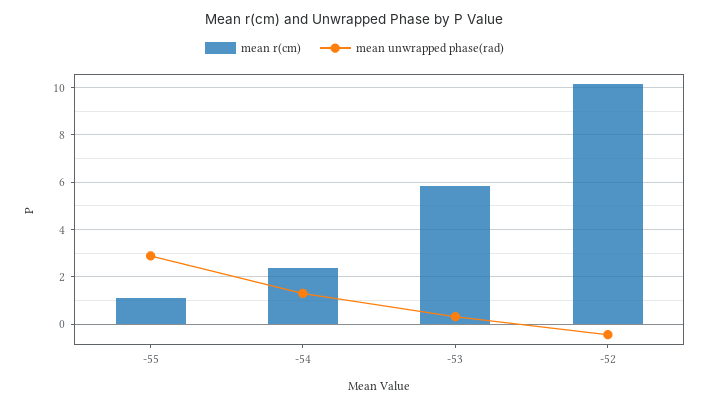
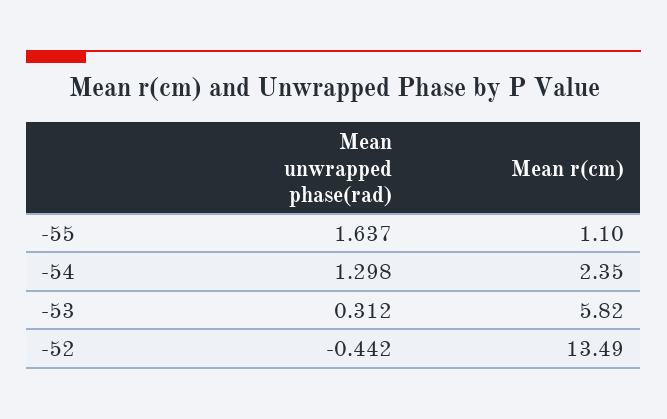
  {
    "mean r(cm)": {
      "-55": 1.1,
      "-54": 2.35,
      "-53": 5.82,
-     "-52": 10
+     "-52": 13.49
    },
    "mean unwrapped phase(rad)": {
-     "-55": 3,
+     "-55": 1.637,
      "-54": 1.298,
      "-53": 0.312,
      "-52": -0.442
    }
  }

